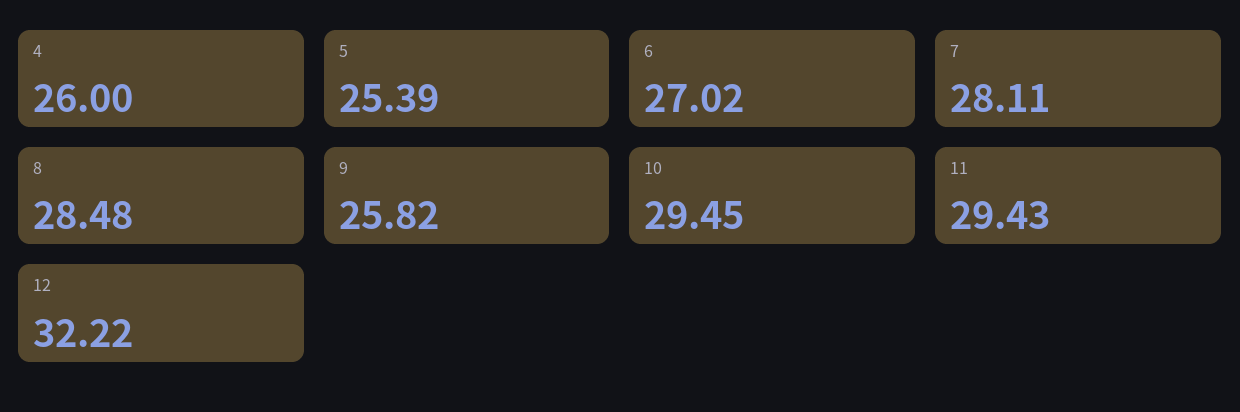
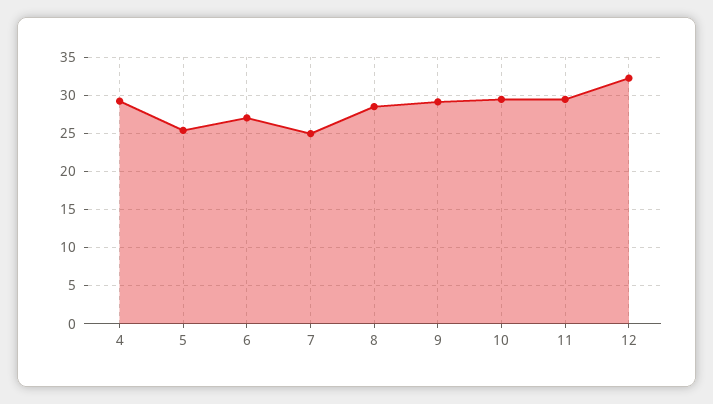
  {
-   "4": 26,
+   "4": 29,
    "5": 25.39,
    "6": 27.02,
-   "7": 28.11,
+   "7": 25,
    "8": 28.48,
-   "9": 25.82,
+   "9": 29,
    "10": 29.45,
    "11": 29.43,
    "12": 32.22
  }

